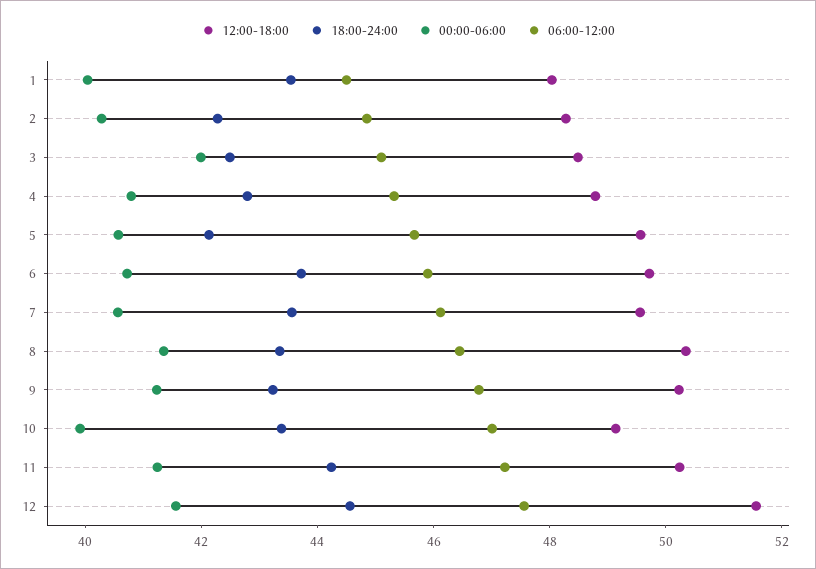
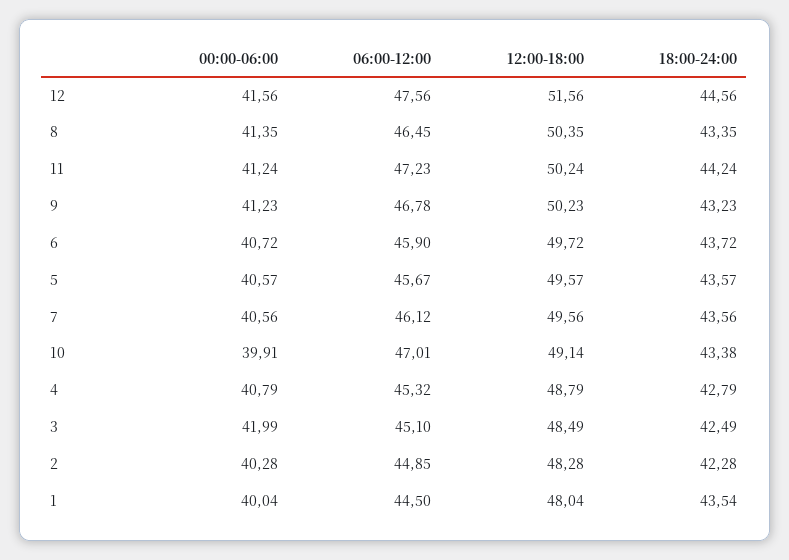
  {
    "12:00-18:00": {
      "1": 48.04,
      "2": 48.28,
      "3": 48.49,
      "4": 48.79,
      "5": 49.57,
      "6": 49.72,
      "7": 49.56,
      "8": 50.35,
      "9": 50.23,
      "10": 49.14,
      "11": 50.24,
      "12": 51.56
    },
    "18:00-24:00": {
      "1": 43.54,
      "2": 42.28,
      "3": 42.49,
      "4": 42.79,
-     "5": 42,
+     "5": 43.57,
      "6": 43.72,
      "7": 43.56,
      "8": 43.35,
      "9": 43.23,
      "10": 43.38,
      "11": 44.24,
      "12": 44.56
    },
    "00:00-06:00": {
      "1": 40.04,
      "2": 40.28,
      "3": 41.99,
      "4": 40.79,
      "5": 40.57,
      "6": 40.72,
      "7": 40.56,
      "8": 41.35,
      "9": 41.23,
      "10": 39.91,
      "11": 41.24,
      "12": 41.56
    },
    "06:00-12:00": {
      "1": 44.5,
      "2": 44.85,
      "3": 45.1,
      "4": 45.32,
      "5": 45.67,
      "6": 45.9,
      "7": 46.12,
      "8": 46.45,
      "9": 46.78,
      "10": 47.01,
      "11": 47.23,
      "12": 47.56
    }
  }

